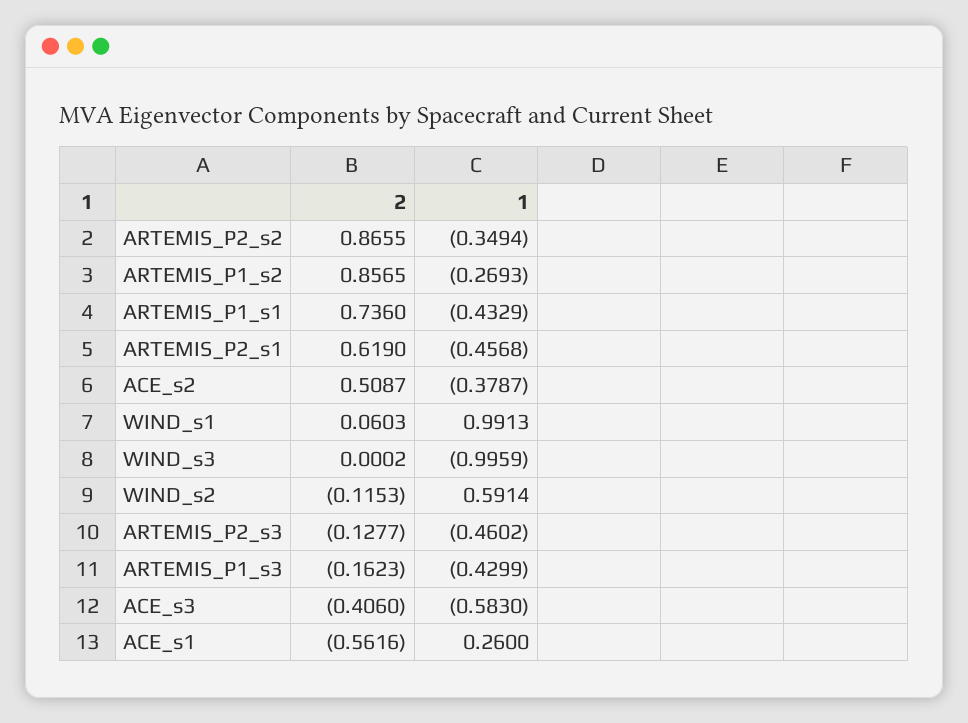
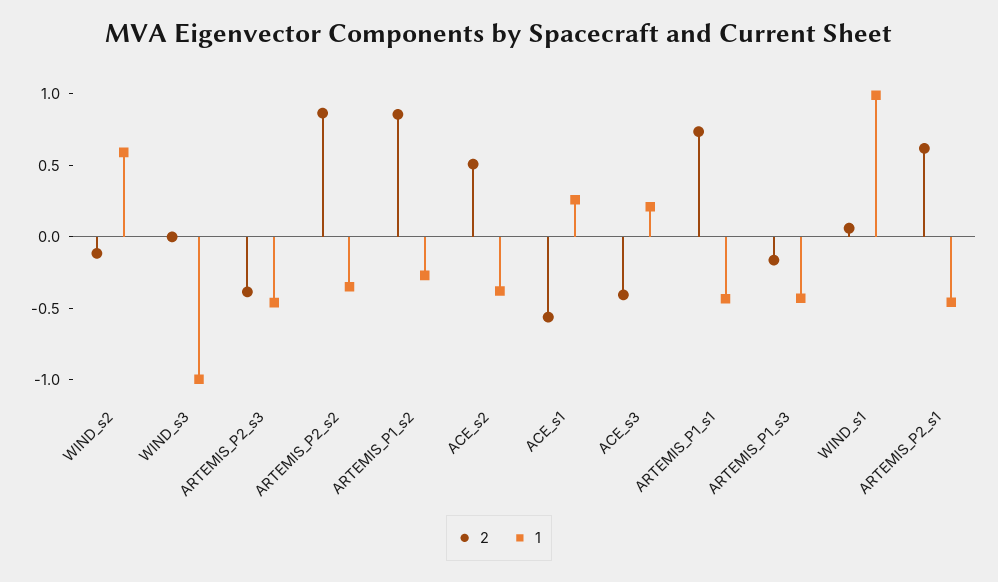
  {
    "2": {
      "ARTEMIS_P2_s2": 0.8655,
      "ARTEMIS_P1_s2": 0.8565,
      "ARTEMIS_P1_s1": 0.736,
      "ARTEMIS_P2_s1": 0.619,
      "ACE_s2": 0.5087,
      "WIND_s1": 0.0603,
      "WIND_s3": 0.0002,
      "WIND_s2": -0.1153,
-     "ARTEMIS_P2_s3": -0.1277,
+     "ARTEMIS_P2_s3": -0.4,
      "ARTEMIS_P1_s3": -0.1623,
      "ACE_s3": -0.406,
      "ACE_s1": -0.5616
    },
    "1": {
      "ARTEMIS_P2_s2": -0.3494,
      "ARTEMIS_P1_s2": -0.2693,
      "ARTEMIS_P1_s1": -0.4329,
      "ARTEMIS_P2_s1": -0.4568,
      "ACE_s2": -0.3787,
      "WIND_s1": 0.9913,
      "WIND_s3": -0.9959,
      "WIND_s2": 0.5914,
      "ARTEMIS_P2_s3": -0.4602,
      "ARTEMIS_P1_s3": -0.4299,
-     "ACE_s3": -0.583,
+     "ACE_s3": 0.2,
      "ACE_s1": 0.26
    }
  }

